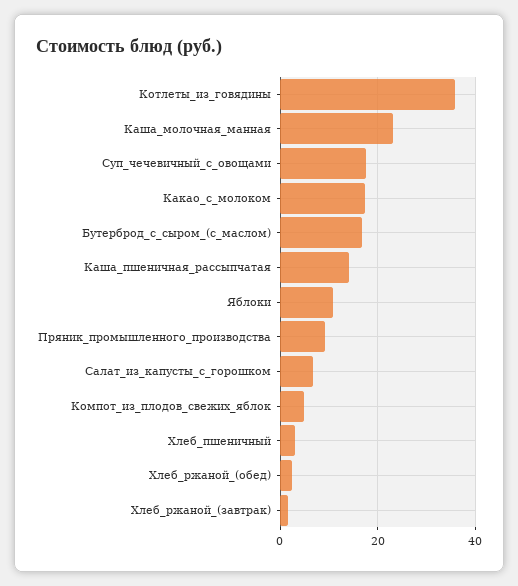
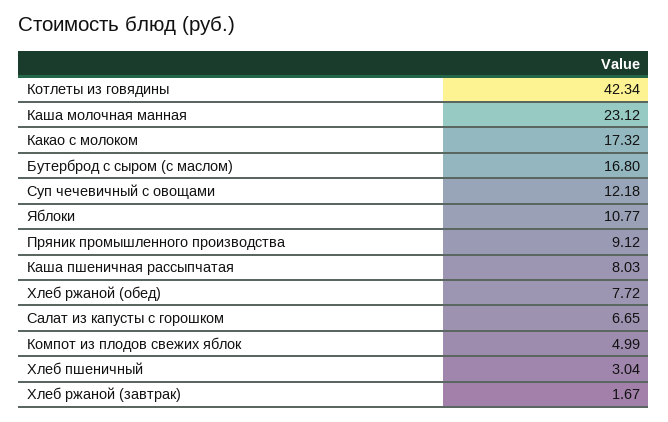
  {
-   "Котлеты_из_говядины": 36,
+   "Котлеты_из_говядины": 42.34,
    "Каша_молочная_манная": 23.12,
-   "Суп_чечевичный_с_овощами": 18,
+   "Суп_чечевичный_с_овощами": 12.18,
    "Какао_с_молоком": 17.32,
    "Бутерброд_с_сыром_(с_маслом)": 16.8,
-   "Каша_пшеничная_рассыпчатая": 14,
+   "Каша_пшеничная_рассыпчатая": 8.03,
    "Яблоки": 10.77,
    "Пряник_промышленного_производства": 9.12,
    "Салат_из_капусты_с_горошком": 6.65,
    "Компот_из_плодов_свежих_яблок": 4.99,
    "Хлеб_пшеничный": 3.04,
-   "Хлеб_ржаной_(обед)": 2,
+   "Хлеб_ржаной_(обед)": 7.72,
    "Хлеб_ржаной_(завтрак)": 1.67
  }

